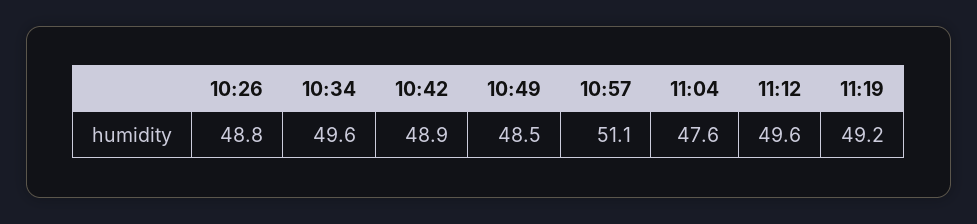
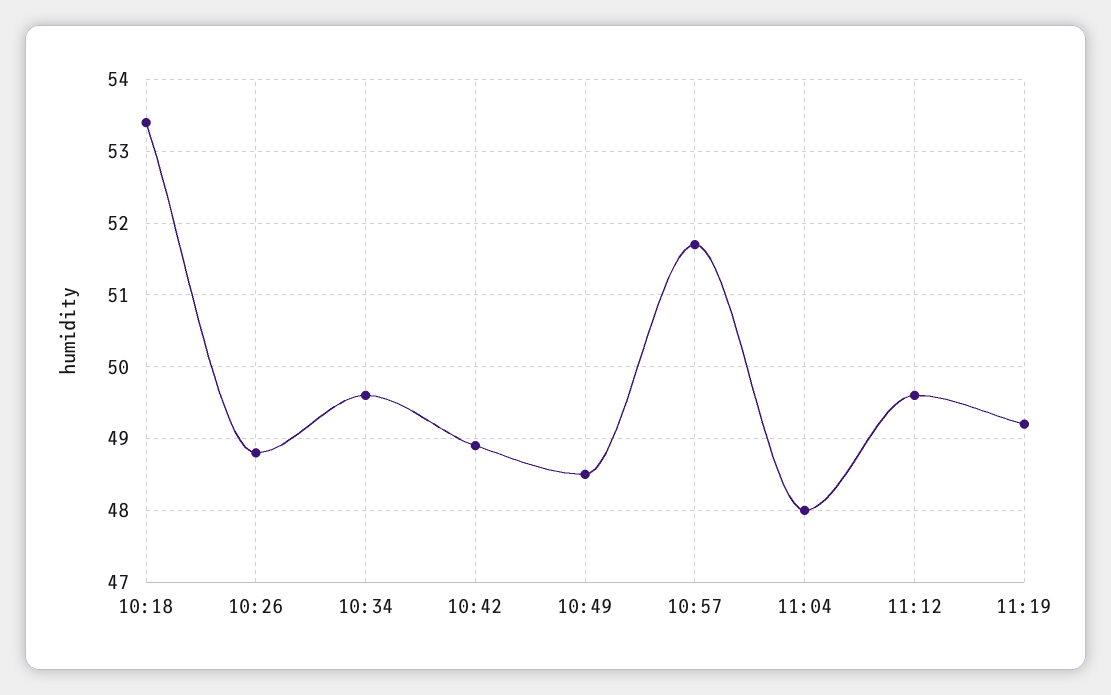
  {
    "10:26": 48.8,
    "10:34": 49.6,
    "10:42": 48.9,
    "10:49": 48.5,
-   "10:57": 51.1,
+   "10:57": 51.7,
-   "11:04": 47.6,
+   "11:04": 48,
    "11:12": 49.6,
-   "11:19": 49.2
+   "11:19": 49.2,
+   "10:18": 53.4
  }

